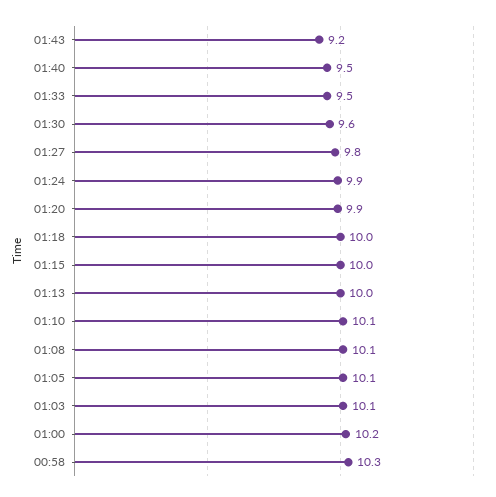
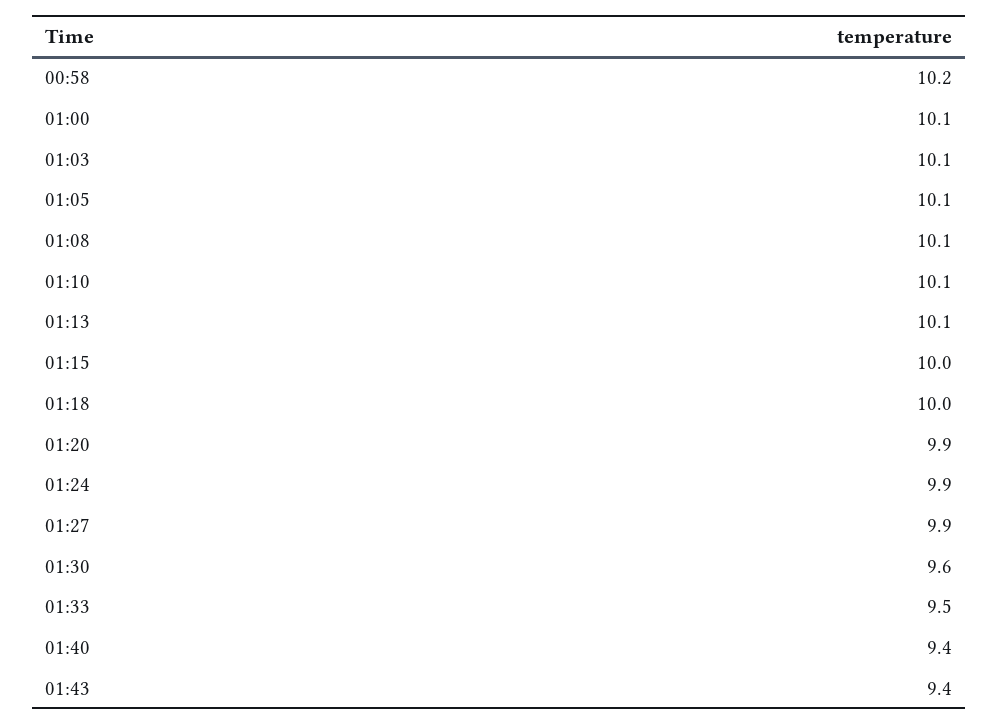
  {
-   "01:43": 9.2,
+   "01:43": 9.4,
-   "01:40": 9.5,
+   "01:40": 9.4,
    "01:33": 9.5,
    "01:30": 9.6,
-   "01:27": 9.8,
+   "01:27": 9.9,
    "01:24": 9.9,
    "01:20": 9.9,
    "01:18": 10,
    "01:15": 10,
-   "01:13": 10,
+   "01:13": 10.1,
    "01:10": 10.1,
    "01:08": 10.1,
    "01:05": 10.1,
    "01:03": 10.1,
-   "01:00": 10.2,
+   "01:00": 10.1,
-   "00:58": 10.3
+   "00:58": 10.2
  }

